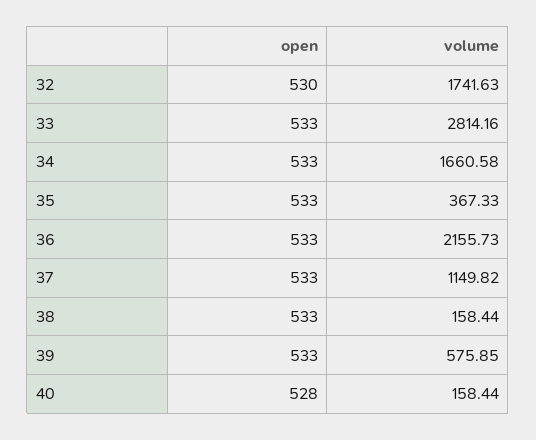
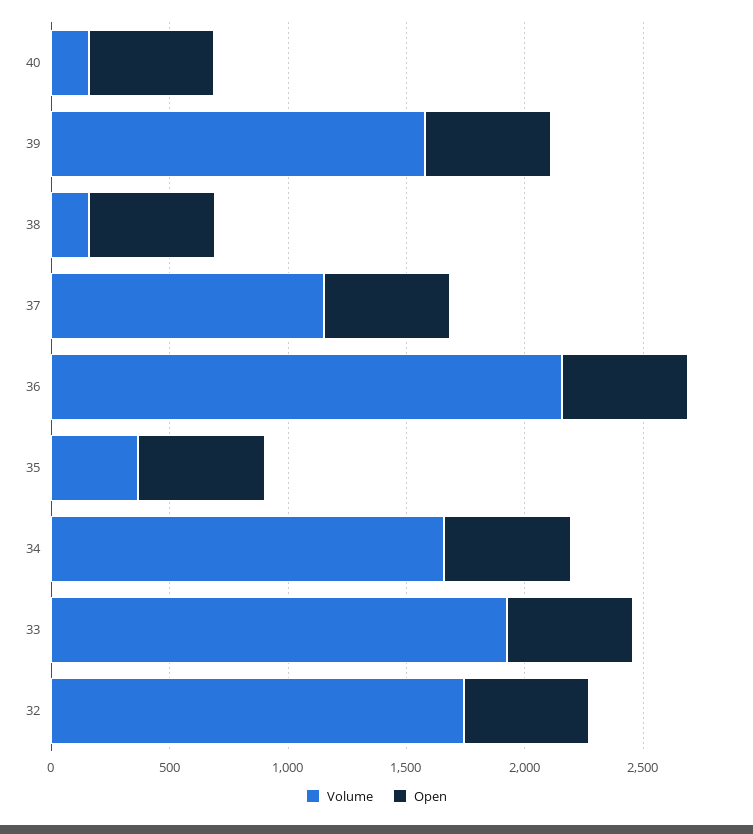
  {
    "open": {
      "32": 530,
      "33": 533,
      "34": 533,
      "35": 533,
      "36": 533,
      "37": 533,
      "38": 533,
      "39": 533,
      "40": 528
    },
    "volume": {
      "32": 1741.63,
-     "33": 2814.16,
+     "33": 1900,
      "34": 1660.58,
      "35": 367.33,
      "36": 2155.73,
      "37": 1149.82,
      "38": 158.44,
-     "39": 575.85,
+     "39": 1600,
      "40": 158.44
    }
  }

